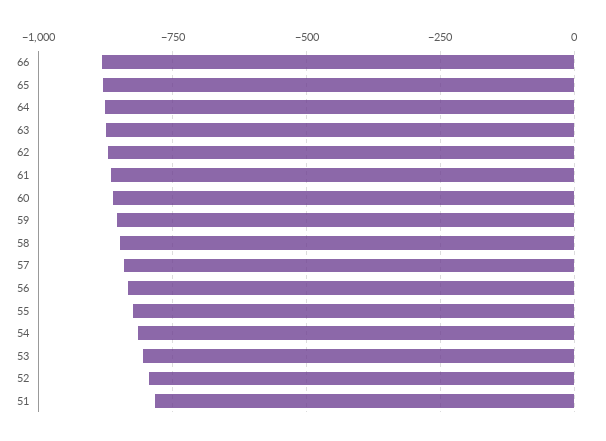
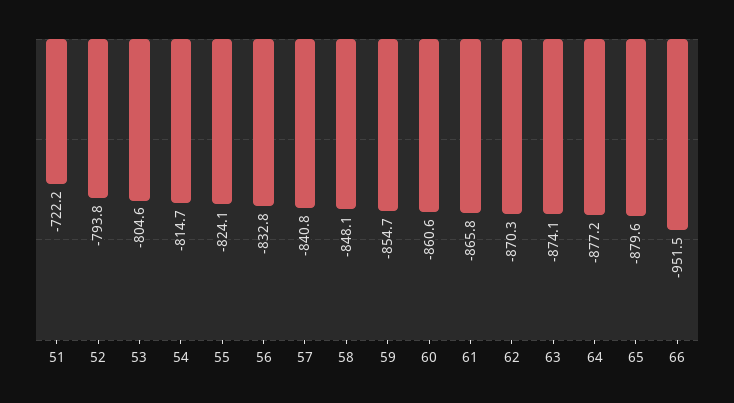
  {
-   "66": -875,
+   "66": -951.5,
    "65": -879.6,
    "64": -877.2,
    "63": -874.1,
    "62": -870.3,
    "61": -865.8,
    "60": -860.6,
    "59": -854.7,
    "58": -848.1,
    "57": -840.8,
    "56": -832.8,
    "55": -824.1,
    "54": -814.7,
    "53": -804.6,
    "52": -793.8,
-   "51": -775
+   "51": -722.2
  }

